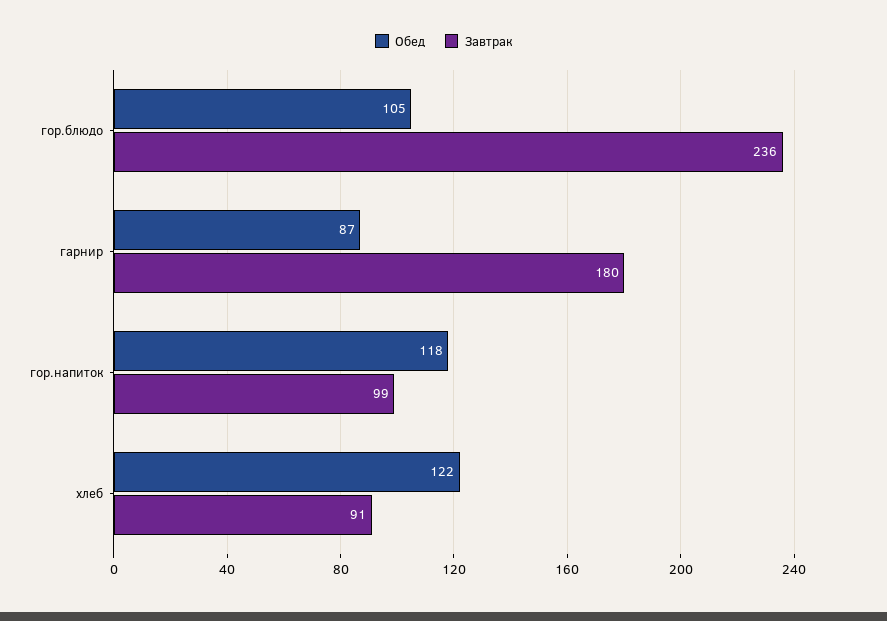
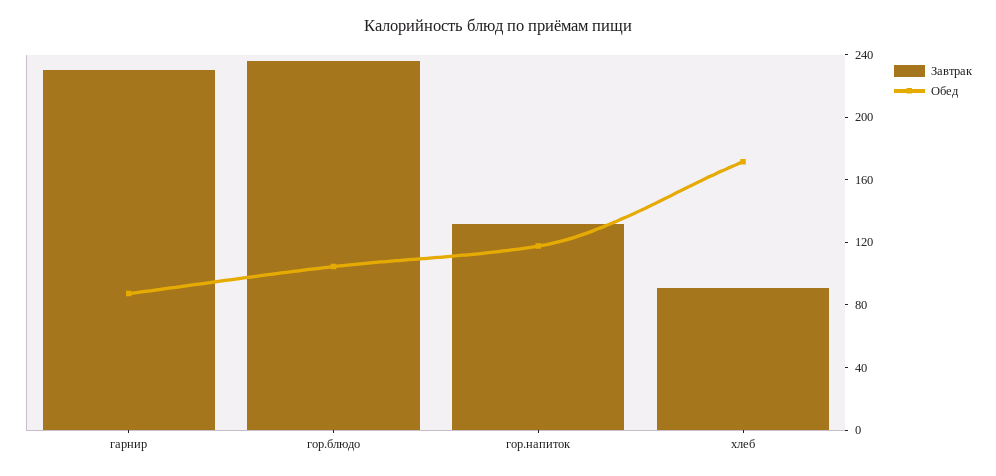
  {
    "Обед": {
      "гор.блюдо": 105,
      "гарнир": 87,
      "гор.напиток": 118,
-     "хлеб": 122
+     "хлеб": 170
    },
    "Завтрак": {
      "гор.блюдо": 236,
-     "гарнир": 180,
+     "гарнир": 230,
-     "гор.напиток": 99,
+     "гор.напиток": 130,
      "хлеб": 91
    }
  }

